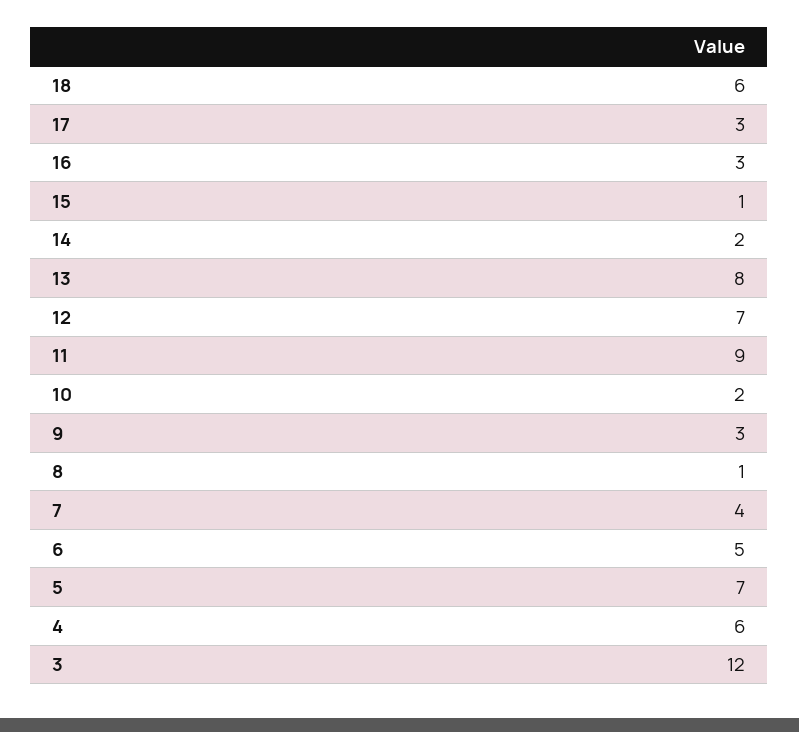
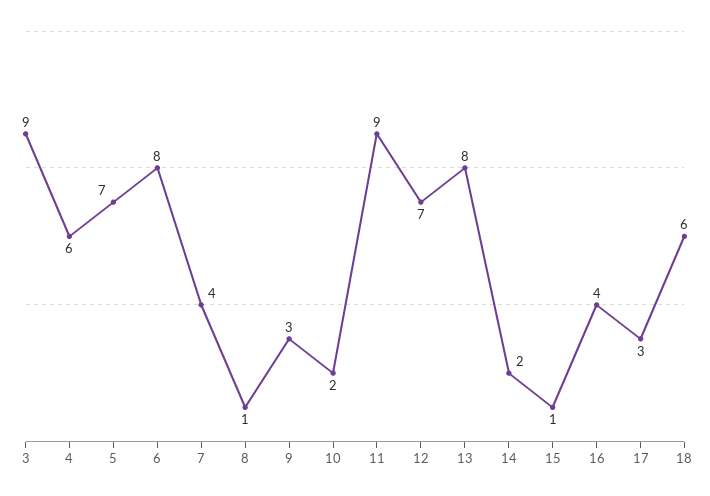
  {
    "18": 6,
    "17": 3,
-   "16": 3,
+   "16": 4,
    "15": 1,
    "14": 2,
    "13": 8,
    "12": 7,
    "11": 9,
    "10": 2,
    "9": 3,
    "8": 1,
    "7": 4,
-   "6": 5,
+   "6": 8,
    "5": 7,
    "4": 6,
-   "3": 12
+   "3": 9
  }

